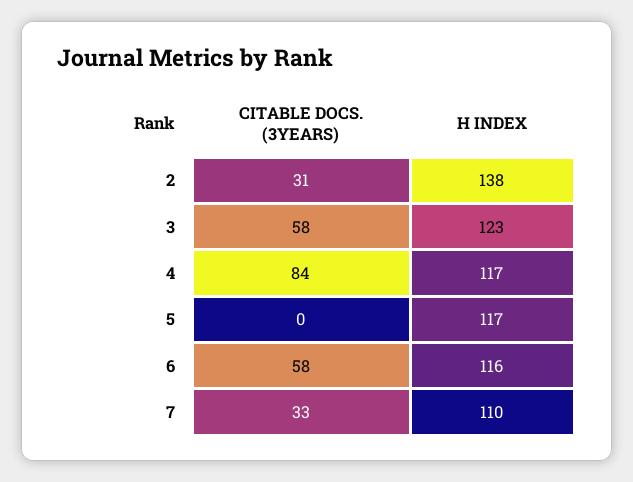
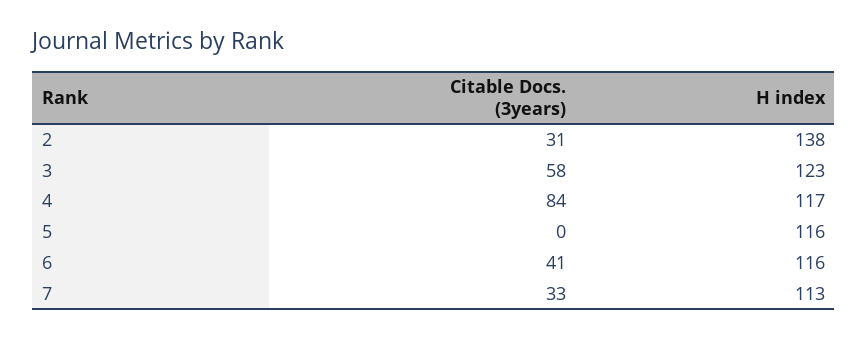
  {
    "CITABLE DOCS. (3YEARS)": {
      "2": 31,
      "3": 58,
      "4": 84,
      "5": 0,
-     "6": 58,
+     "6": 41,
      "7": 33
    },
    "H INDEX": {
      "2": 138,
      "3": 123,
      "4": 117,
-     "5": 117,
+     "5": 116,
      "6": 116,
-     "7": 110
+     "7": 113
    }
  }

